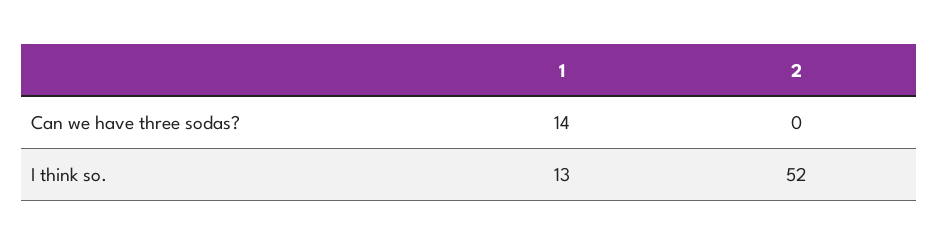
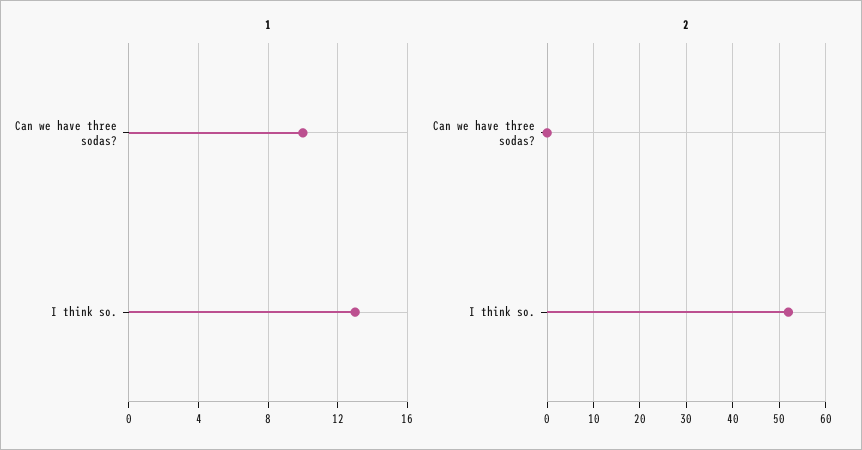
  {
    "1": {
-     "Can we have three sodas?": 14,
+     "Can we have three sodas?": 10,
      "I think so.": 13
    },
    "2": {
      "Can we have three sodas?": 0,
      "I think so.": 52
    }
  }

